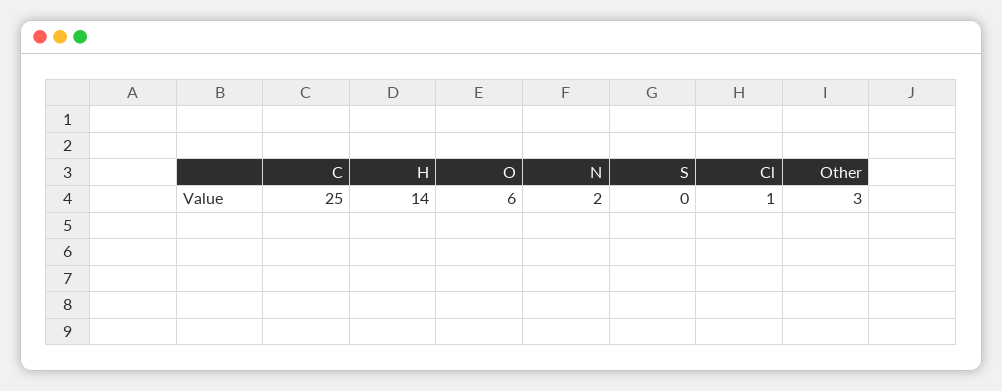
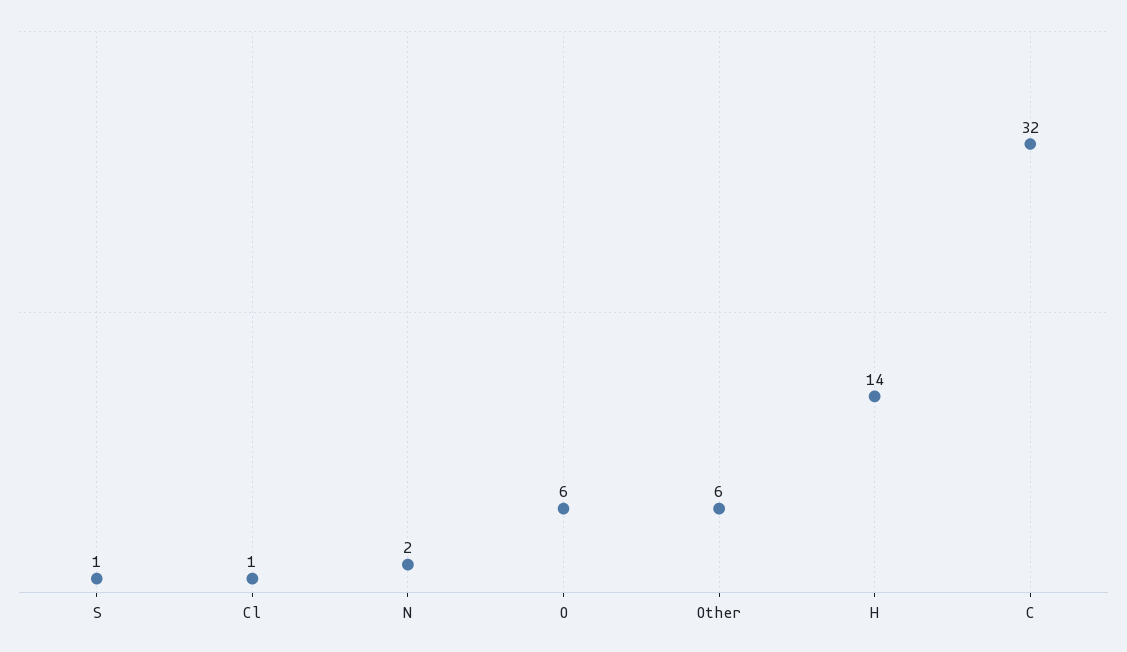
  {
-   "C": 25,
+   "C": 32,
    "H": 14,
    "O": 6,
    "N": 2,
-   "S": 0,
+   "S": 1,
    "Cl": 1,
-   "Other": 3
+   "Other": 6
  }

